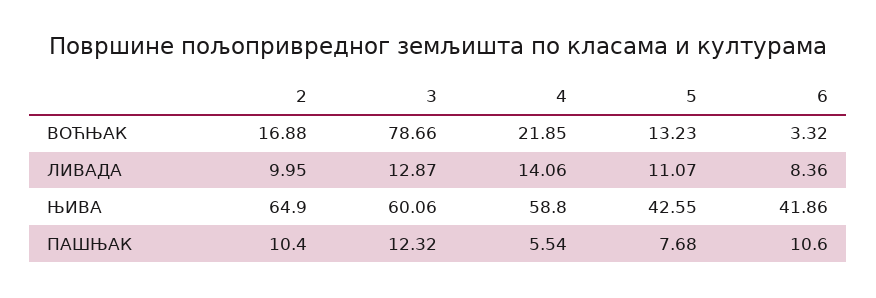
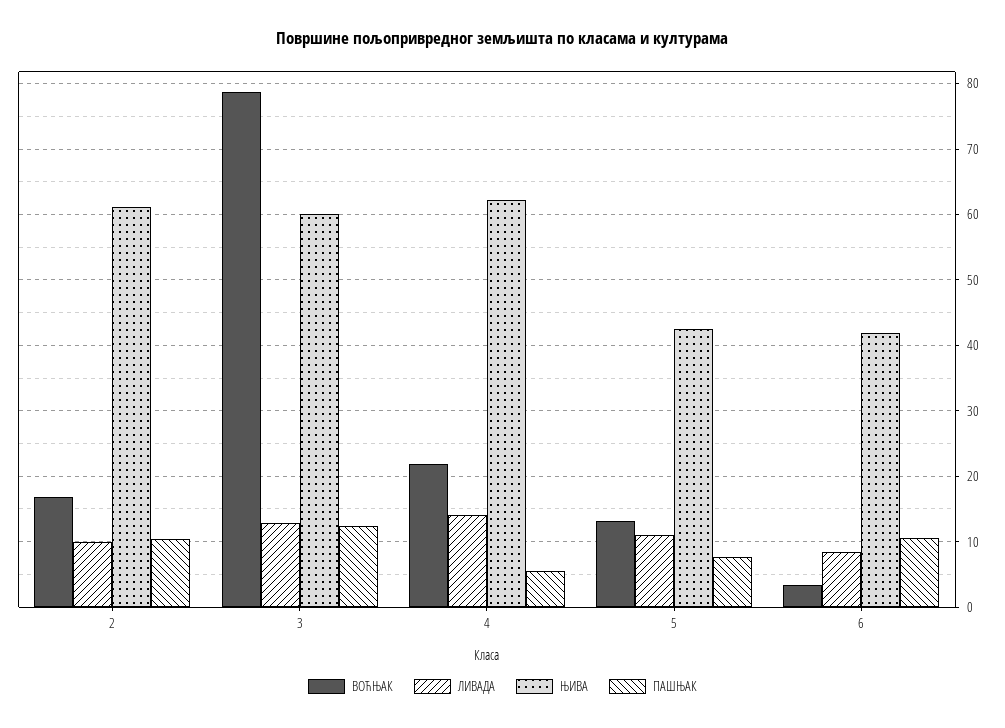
  {
    "ВОЋЊАК": {
      "2": 16.88,
      "3": 78.66,
      "4": 21.85,
      "5": 13.23,
      "6": 3.32
    },
    "ЛИВАДА": {
      "2": 9.95,
      "3": 12.87,
      "4": 14.06,
      "5": 11.07,
      "6": 8.36
    },
    "ЊИВА": {
-     "2": 64.9,
+     "2": 61,
      "3": 60.06,
-     "4": 58.8,
+     "4": 62,
      "5": 42.55,
      "6": 41.86
    },
    "ПАШЊАК": {
      "2": 10.4,
      "3": 12.32,
      "4": 5.54,
      "5": 7.68,
      "6": 10.6
    }
  }

